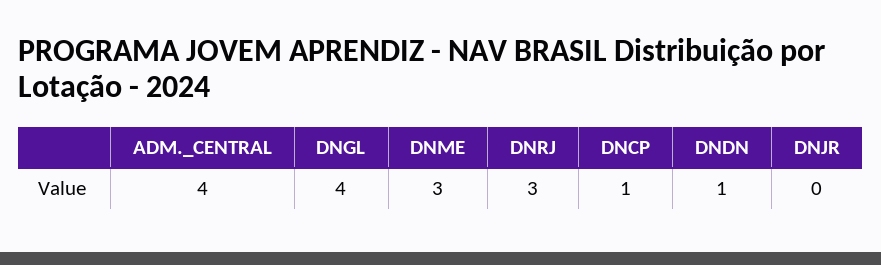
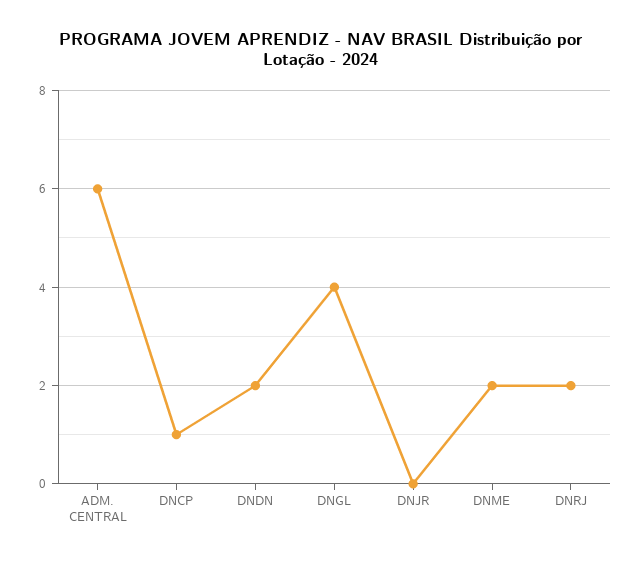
  {
-   "ADM._CENTRAL": 4,
+   "ADM._CENTRAL": 6,
    "DNGL": 4,
-   "DNME": 3,
+   "DNME": 2,
-   "DNRJ": 3,
+   "DNRJ": 2,
    "DNCP": 1,
-   "DNDN": 1,
+   "DNDN": 2,
    "DNJR": 0
  }

